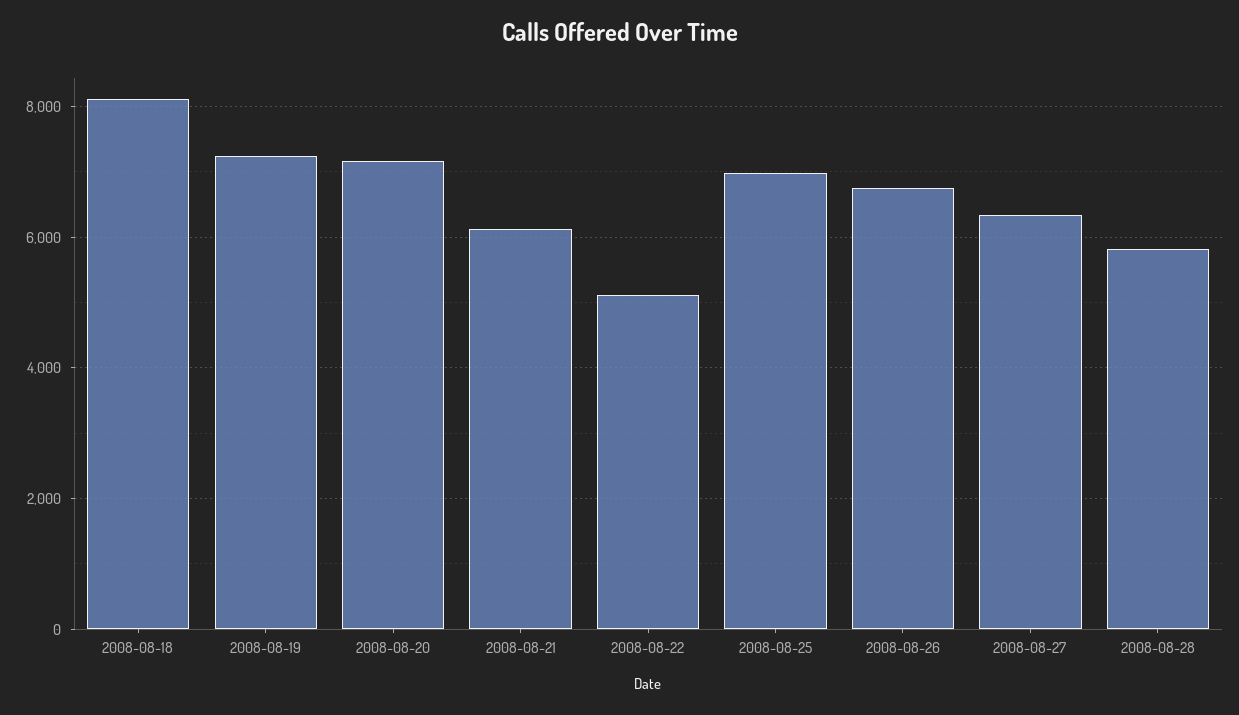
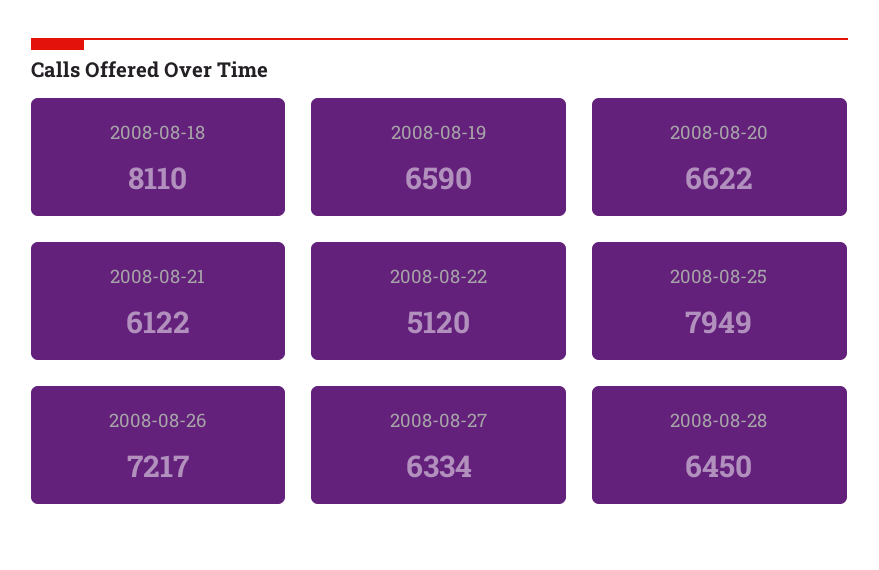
  {
    "2008-08-18": 8110,
-   "2008-08-19": 7200,
+   "2008-08-19": 6590,
-   "2008-08-20": 7200,
+   "2008-08-20": 6622,
    "2008-08-21": 6122,
    "2008-08-22": 5120,
-   "2008-08-25": 7000,
+   "2008-08-25": 7949,
-   "2008-08-26": 6800,
+   "2008-08-26": 7217,
    "2008-08-27": 6334,
-   "2008-08-28": 5800
+   "2008-08-28": 6450
  }

